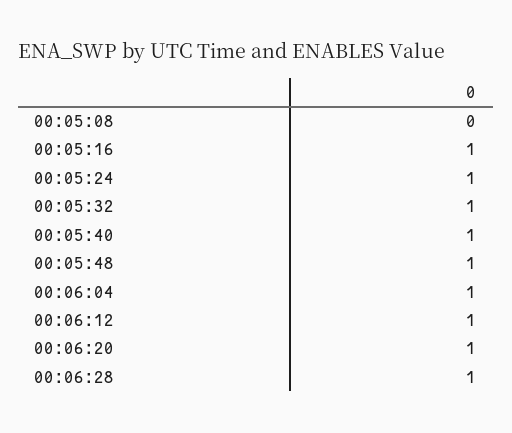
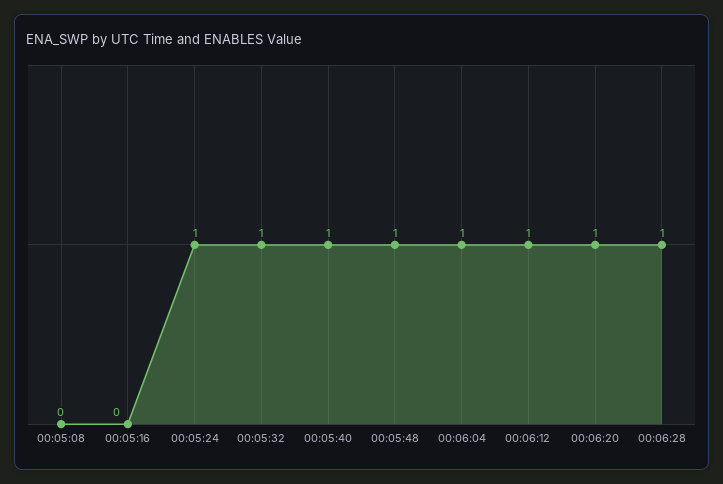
  {
    "00:05:08": 0,
-   "00:05:16": 1,
+   "00:05:16": 0,
    "00:05:24": 1,
    "00:05:32": 1,
    "00:05:40": 1,
    "00:05:48": 1,
    "00:06:04": 1,
    "00:06:12": 1,
    "00:06:20": 1,
    "00:06:28": 1
  }

